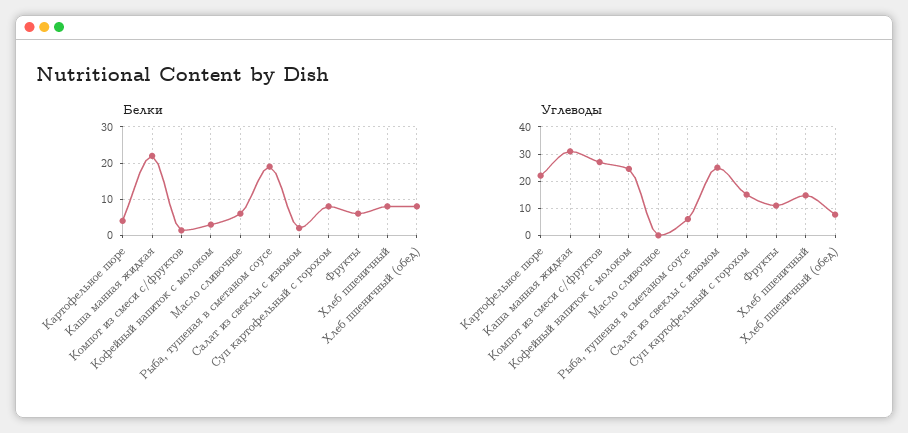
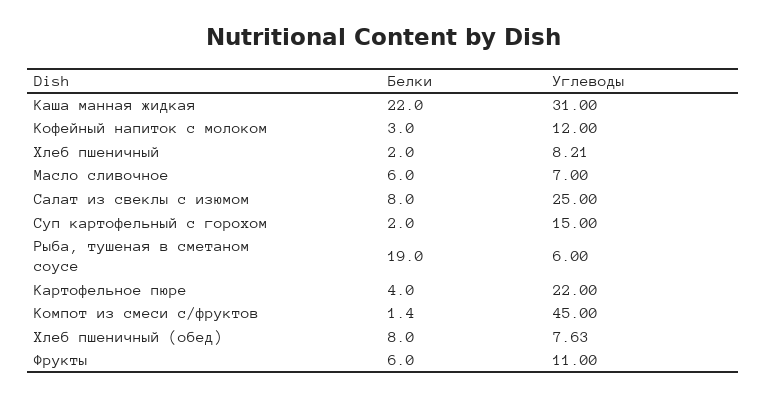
  {
    "Белки": {
      "Картофельное пюре": 4,
      "Каша манная жидкая": 22,
      "Компот из смеси с/фруктов": 1.4,
      "Кофейный напиток с молоком": 3,
      "Масло сливочное": 6,
      "Рыба, тушеная в сметаном соусе": 19,
-     "Салат из свеклы с изюмом": 2,
+     "Салат из свеклы с изюмом": 8,
-     "Суп картофельный с горохом": 8,
+     "Суп картофельный с горохом": 2,
      "Фрукты": 6,
-     "Хлеб пшеничный": 8,
+     "Хлеб пшеничный": 2,
      "Хлеб пшеничный (обед)": 8
    },
    "Углеводы": {
      "Картофельное пюре": 22,
      "Каша манная жидкая": 31,
-     "Компот из смеси с/фруктов": 27.5,
+     "Компот из смеси с/фруктов": 45,
-     "Кофейный напиток с молоком": 25,
+     "Кофейный напиток с молоком": 12,
-     "Масло сливочное": 0,
+     "Масло сливочное": 7,
      "Рыба, тушеная в сметаном соусе": 6,
      "Салат из свеклы с изюмом": 25,
      "Суп картофельный с горохом": 15,
      "Фрукты": 11,
-     "Хлеб пшеничный": 15,
+     "Хлеб пшеничный": 8.21,
      "Хлеб пшеничный (обед)": 7.63
    }
  }

